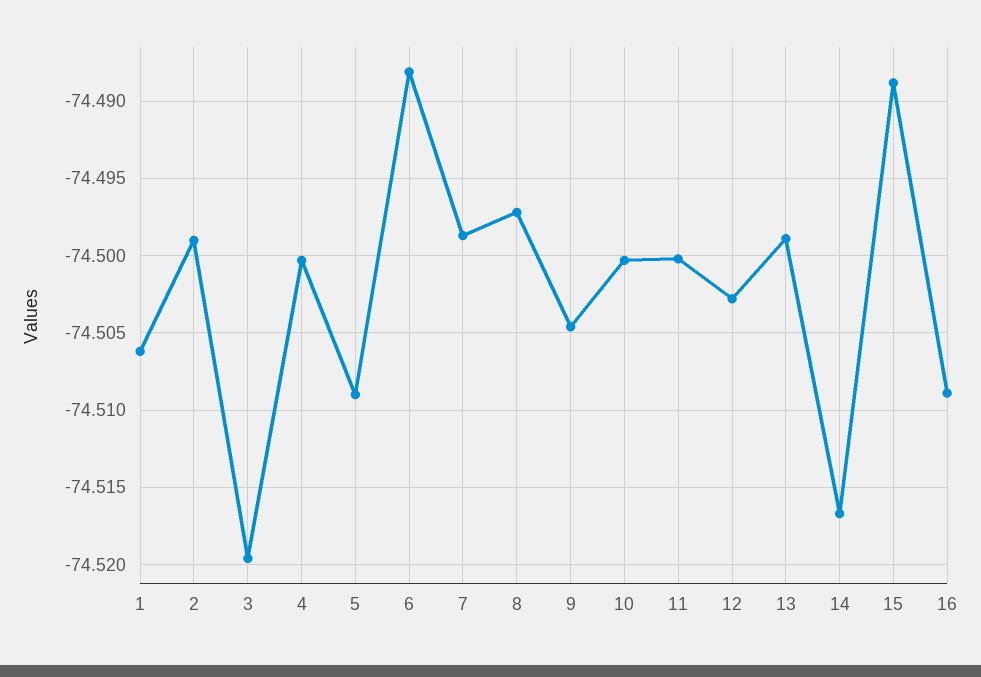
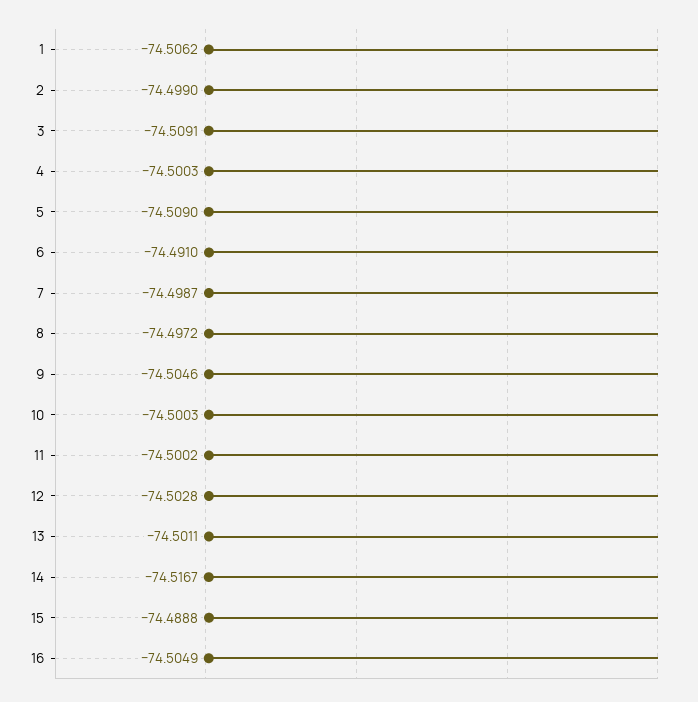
  {
    "1": -74.5062,
    "2": -74.499,
-   "3": -74.5195,
+   "3": -74.5091,
    "4": -74.5003,
    "5": -74.509,
-   "6": -74.488,
+   "6": -74.491,
    "7": -74.4987,
    "8": -74.4972,
    "9": -74.5046,
    "10": -74.5003,
    "11": -74.5002,
    "12": -74.5028,
-   "13": -74.499,
+   "13": -74.5011,
    "14": -74.5167,
    "15": -74.4888,
-   "16": -74.509
+   "16": -74.5049
  }

